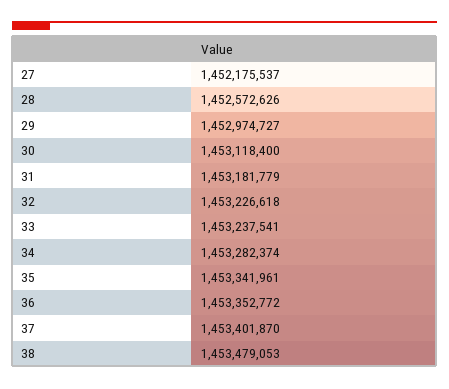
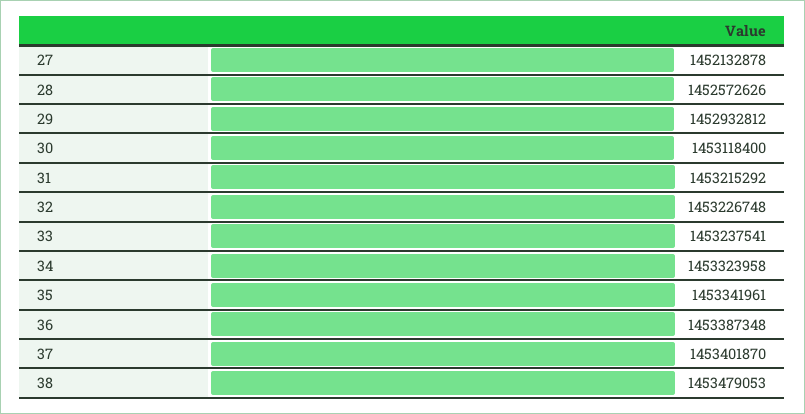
  {
-   "27": 1452175537,
+   "27": 1452132878,
    "28": 1452572626,
-   "29": 1452974727,
+   "29": 1452932812,
    "30": 1453118400,
-   "31": 1453181779,
+   "31": 1453215292,
-   "32": 1453226618,
+   "32": 1453226748,
    "33": 1453237541,
-   "34": 1453282374,
+   "34": 1453323958,
    "35": 1453341961,
-   "36": 1453352772,
+   "36": 1453387348,
    "37": 1453401870,
    "38": 1453479053
  }

